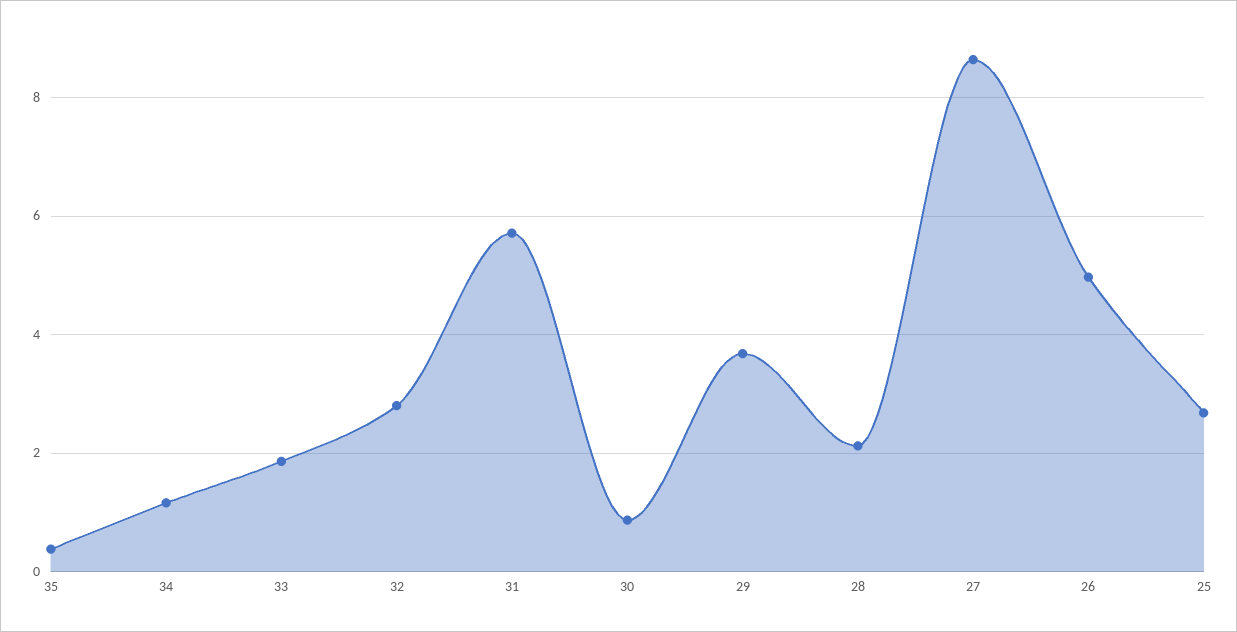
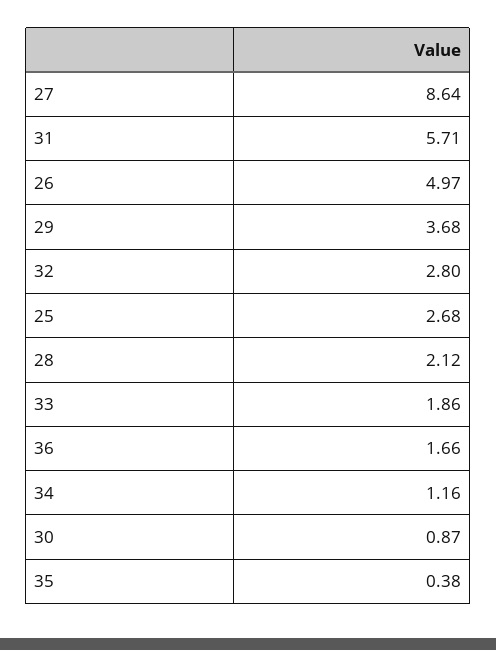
  {
    "35": 0.38,
    "34": 1.16,
    "33": 1.86,
    "32": 2.8,
    "31": 5.71,
    "30": 0.87,
    "29": 3.68,
    "28": 2.12,
    "27": 8.64,
    "26": 4.97,
-   "25": 2.68
+   "25": 2.68,
+   "36": 1.66
  }

